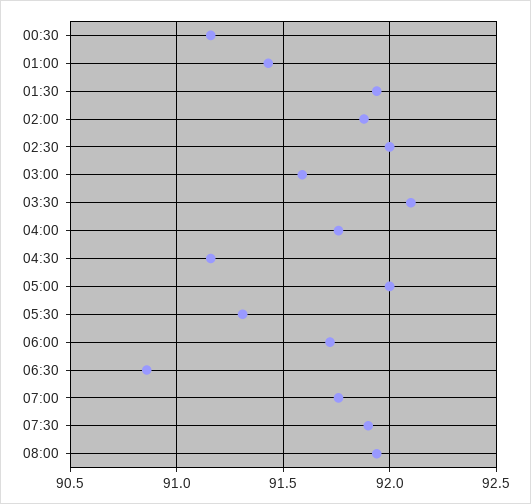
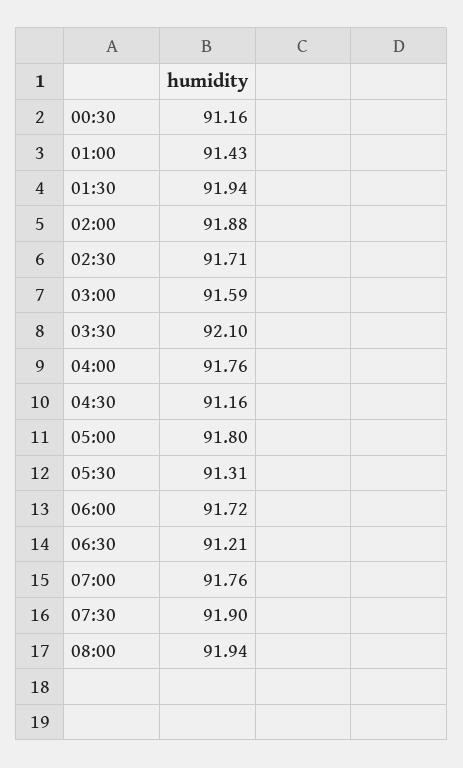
  {
    "00:30": 91.16,
    "01:00": 91.43,
    "01:30": 91.94,
    "02:00": 91.88,
-   "02:30": 92,
+   "02:30": 91.71,
    "03:00": 91.59,
    "03:30": 92.1,
    "04:00": 91.76,
    "04:30": 91.16,
-   "05:00": 92,
+   "05:00": 91.8,
    "05:30": 91.31,
    "06:00": 91.72,
-   "06:30": 90.85,
+   "06:30": 91.21,
    "07:00": 91.76,
    "07:30": 91.9,
    "08:00": 91.94
  }

